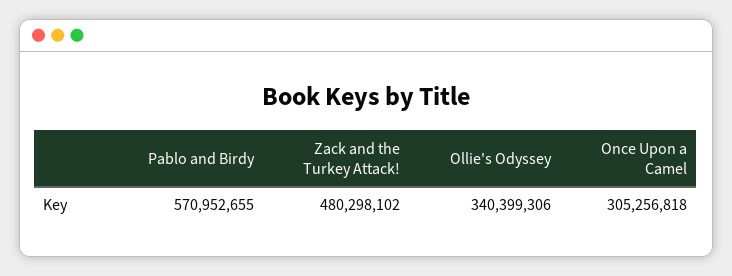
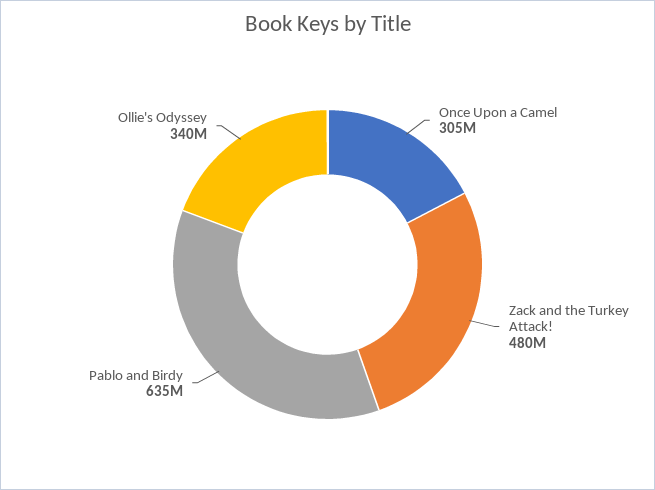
  {
-   "Pablo and Birdy": 570952655,
+   "Pablo and Birdy": 635000000,
    "Zack and the Turkey Attack!": 480298102,
    "Ollie's Odyssey": 340399306,
    "Once Upon a Camel": 305256818
  }

